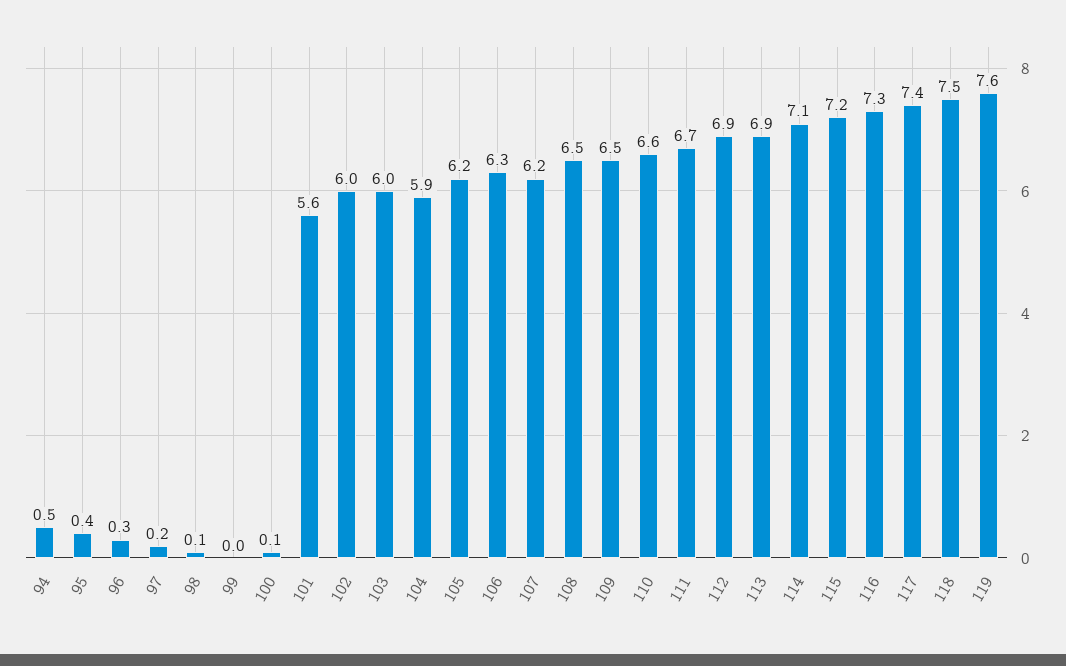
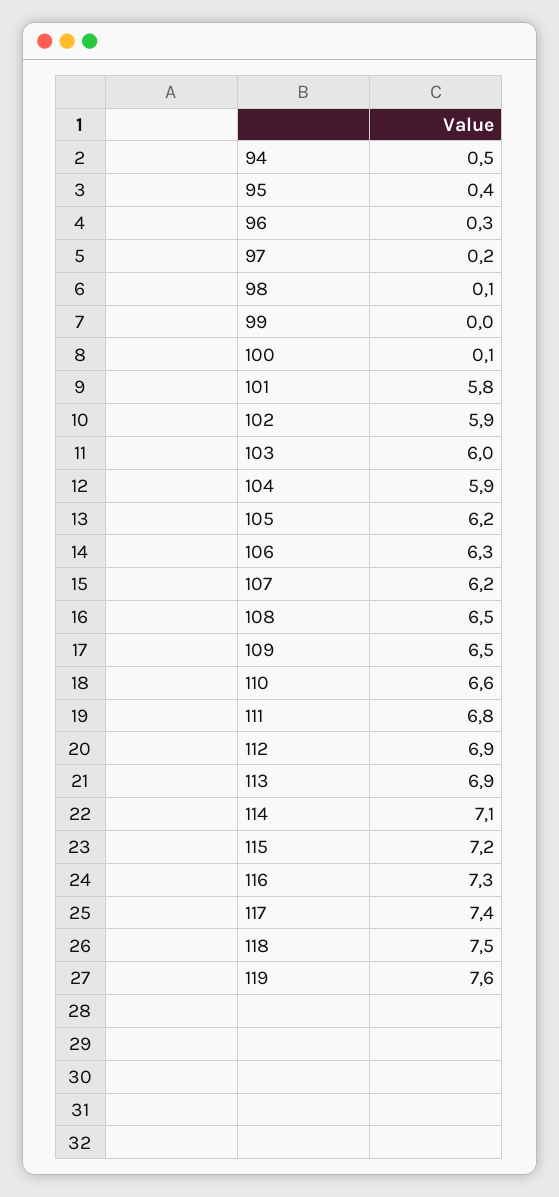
  {
    "94": 0.5,
    "95": 0.4,
    "96": 0.3,
    "97": 0.2,
    "98": 0.1,
    "99": 0,
    "100": 0.1,
-   "101": 5.6,
+   "101": 5.8,
-   "102": 6,
+   "102": 5.9,
    "103": 6,
    "104": 5.9,
    "105": 6.2,
    "106": 6.3,
    "107": 6.2,
    "108": 6.5,
    "109": 6.5,
    "110": 6.6,
-   "111": 6.7,
+   "111": 6.8,
    "112": 6.9,
    "113": 6.9,
    "114": 7.1,
    "115": 7.2,
    "116": 7.3,
    "117": 7.4,
    "118": 7.5,
    "119": 7.6
  }

